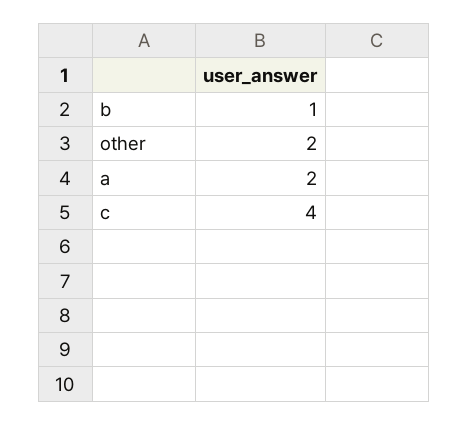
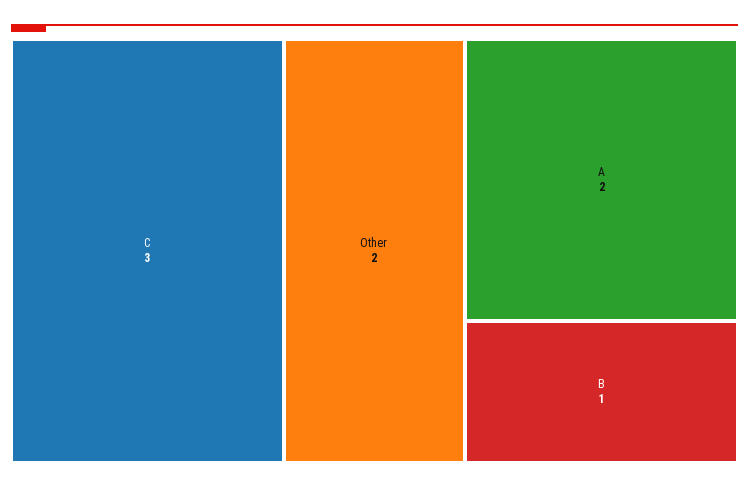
  {
    "b": 1,
    "other": 2,
    "a": 2,
-   "c": 4
+   "c": 3
  }

